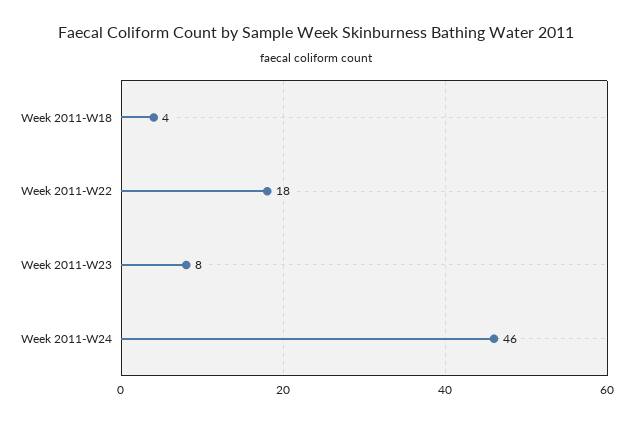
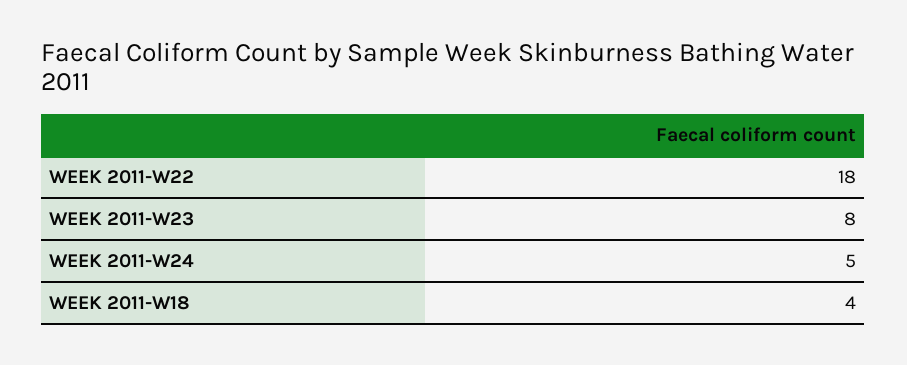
  {
    "Week 2011-W18": 4,
    "Week 2011-W22": 18,
    "Week 2011-W23": 8,
-   "Week 2011-W24": 46
+   "Week 2011-W24": 5
  }

